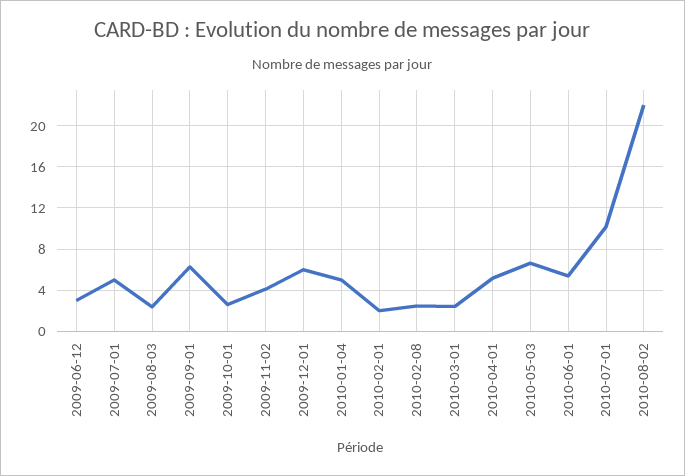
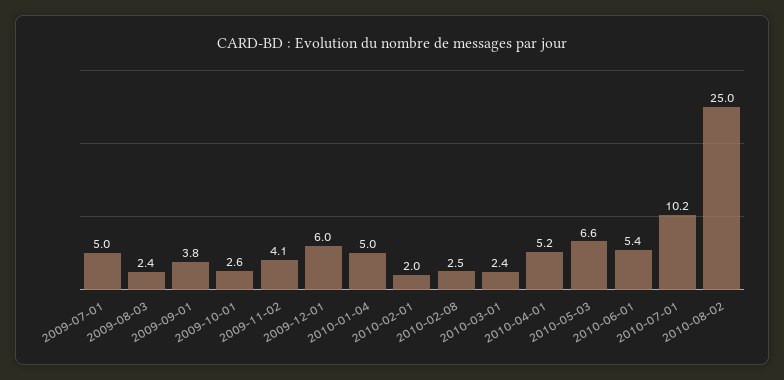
  {
-   "2009-06-12": 3,
    "2009-07-01": 5,
    "2009-08-03": 2.4,
-   "2009-09-01": 6,
+   "2009-09-01": 3.8,
    "2009-10-01": 2.6,
    "2009-11-02": 4.1,
    "2009-12-01": 6,
    "2010-01-04": 5,
    "2010-02-01": 2,
    "2010-02-08": 2.5,
    "2010-03-01": 2.4,
    "2010-04-01": 5.2,
    "2010-05-03": 6.6,
    "2010-06-01": 5.4,
    "2010-07-01": 10.2,
-   "2010-08-02": 22
+   "2010-08-02": 25
  }

